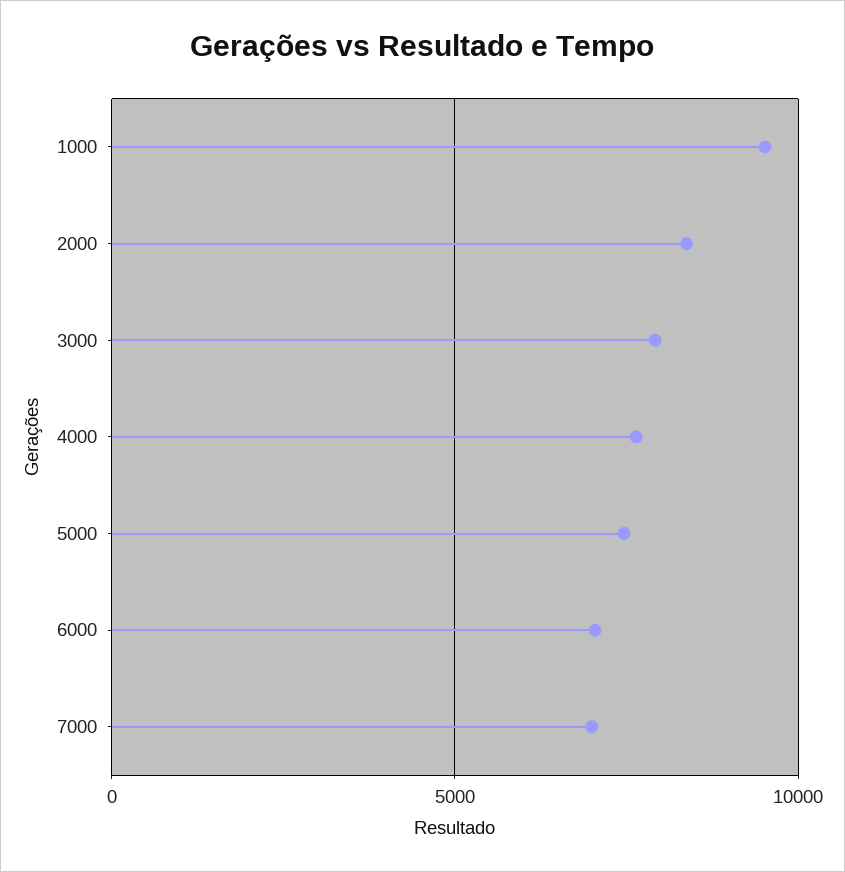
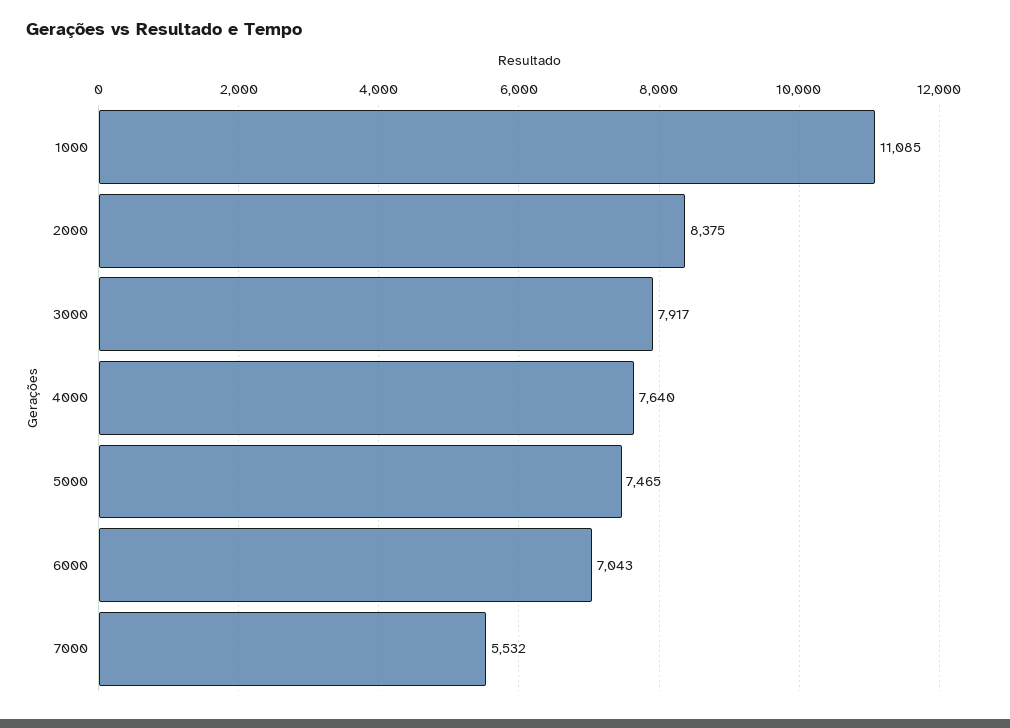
  {
-   "1000": 9500,
+   "1000": 11085,
    "2000": 8375,
    "3000": 7917,
    "4000": 7640,
    "5000": 7465,
    "6000": 7043,
-   "7000": 7000
+   "7000": 5532
  }

